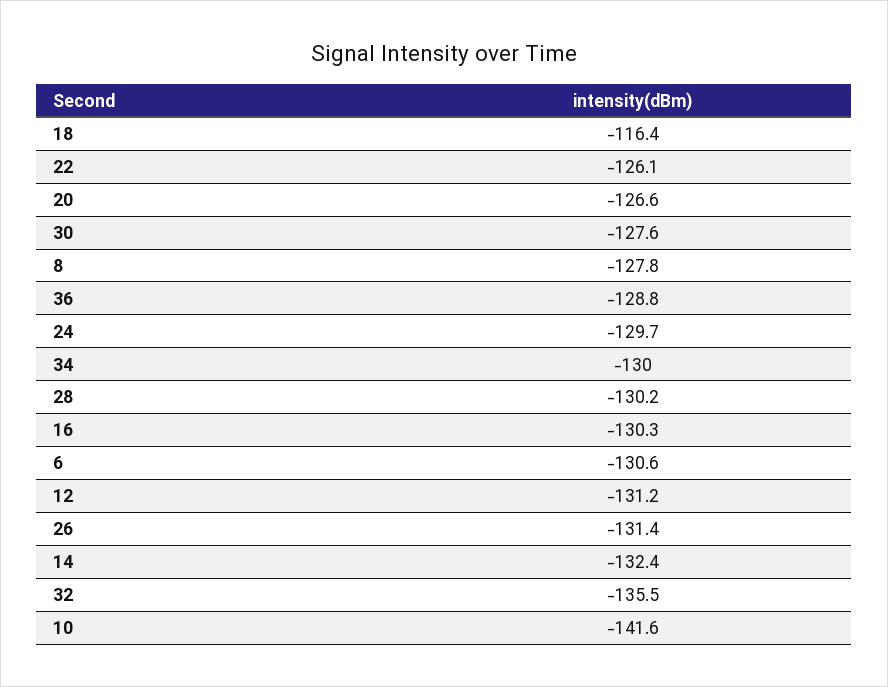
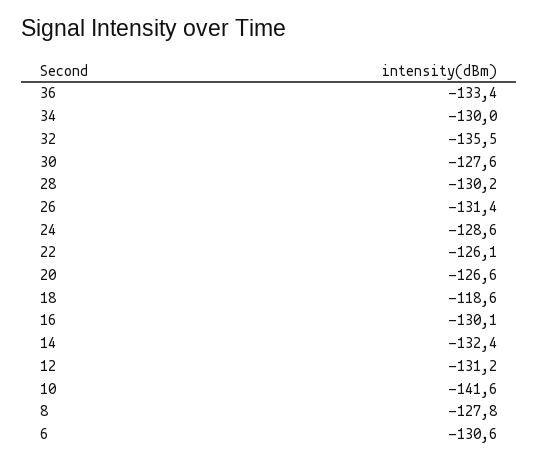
  {
-   "18": -116.4,
+   "18": -118.6,
    "22": -126.1,
    "20": -126.6,
    "30": -127.6,
    "8": -127.8,
-   "36": -128.8,
+   "36": -133.4,
-   "24": -129.7,
+   "24": -128.6,
    "34": -130,
    "28": -130.2,
-   "16": -130.3,
+   "16": -130.1,
    "6": -130.6,
    "12": -131.2,
    "26": -131.4,
    "14": -132.4,
    "32": -135.5,
    "10": -141.6
  }

